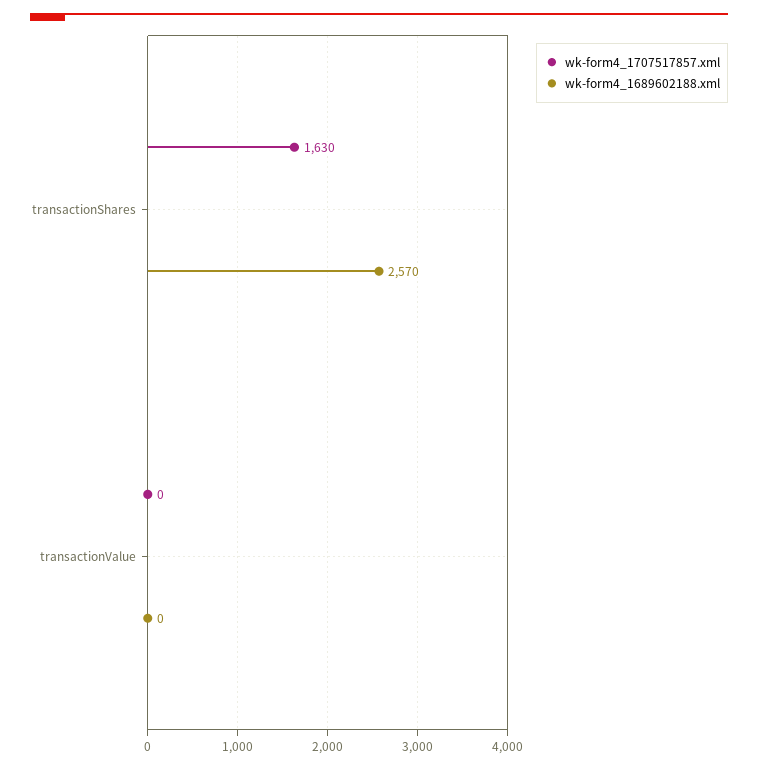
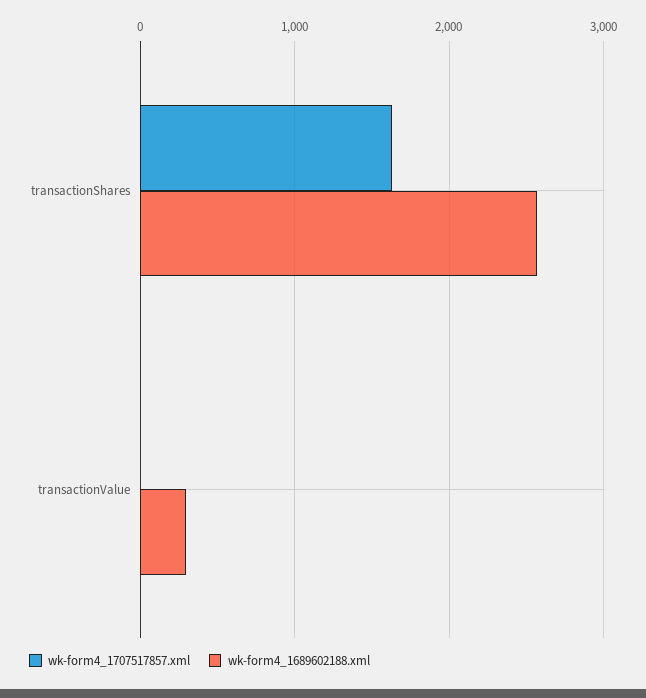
  {
    "wk-form4_1707517857.xml": {
      "transactionShares": 1630,
      "transactionValue": 0
    },
    "wk-form4_1689602188.xml": {
      "transactionShares": 2570,
-     "transactionValue": 0
+     "transactionValue": 300
    }
  }

